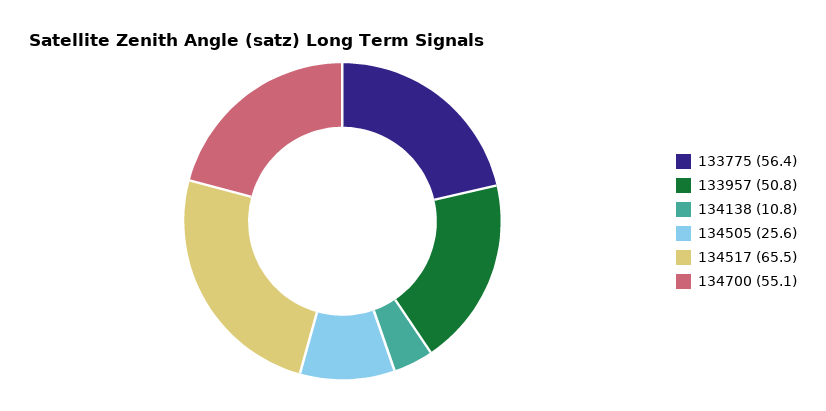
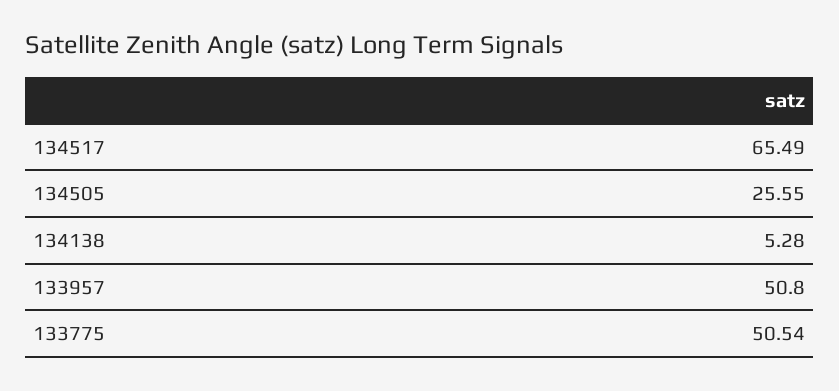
  {
-   "133775": 56.4,
+   "133775": 50.54,
    "133957": 50.8,
-   "134138": 10.8,
+   "134138": 5.28,
    "134505": 25.55,
-   "134517": 65.49,
+   "134517": 65.49
-   "134700": 55.1
  }

